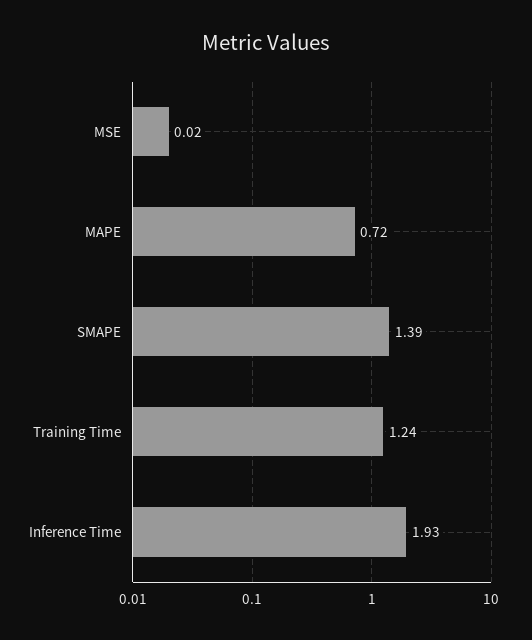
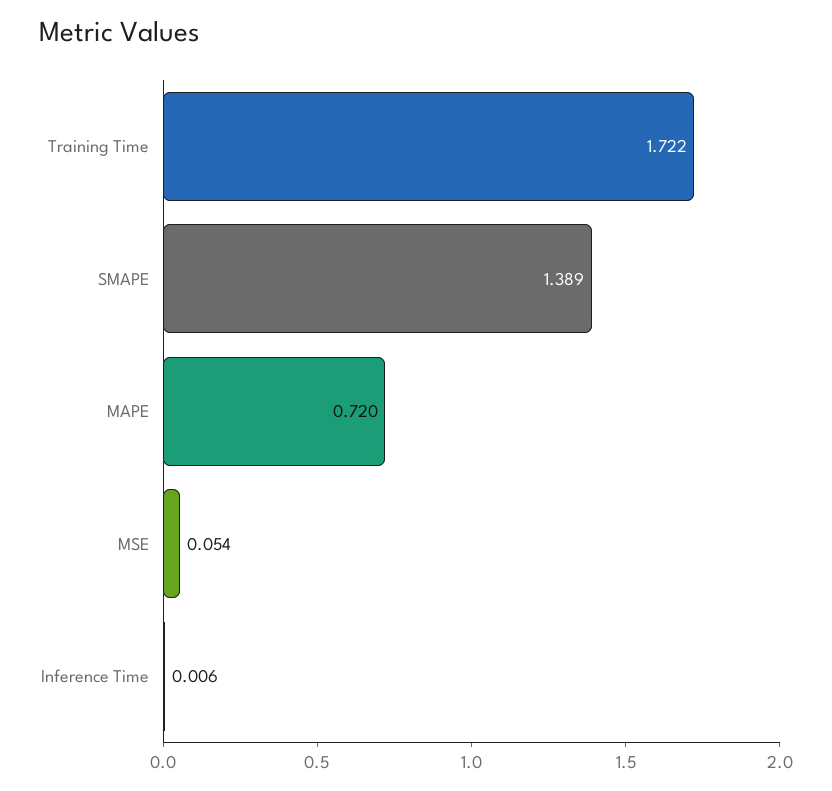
  {
-   "MSE": 0.02,
+   "MSE": 0.054,
    "MAPE": 0.72,
    "SMAPE": 1.389,
-   "Training Time": 1.24,
+   "Training Time": 1.722,
-   "Inference Time": 1.93
+   "Inference Time": 0.006
  }

